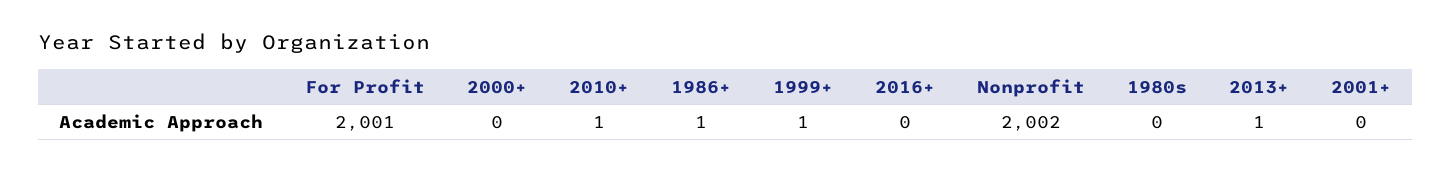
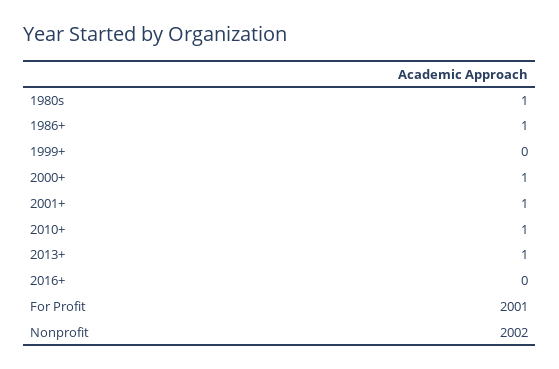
  {
    "For Profit": 2001,
-   "2000+": 0,
+   "2000+": 1,
    "2010+": 1,
    "1986+": 1,
-   "1999+": 1,
+   "1999+": 0,
    "2016+": 0,
    "Nonprofit": 2002,
-   "1980s": 0,
+   "1980s": 1,
    "2013+": 1,
-   "2001+": 0
+   "2001+": 1
  }

